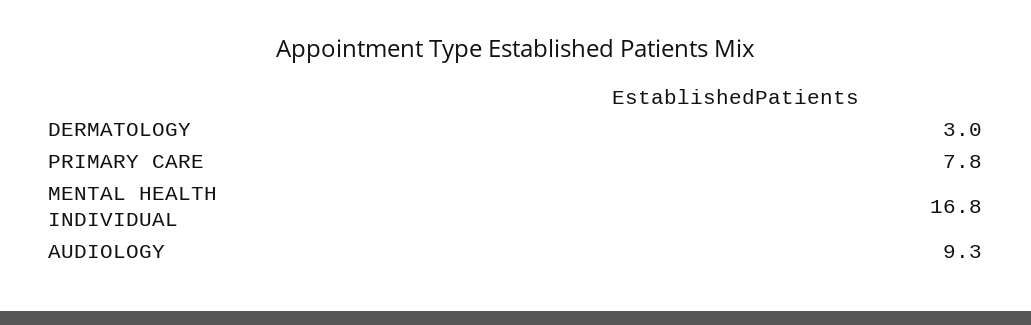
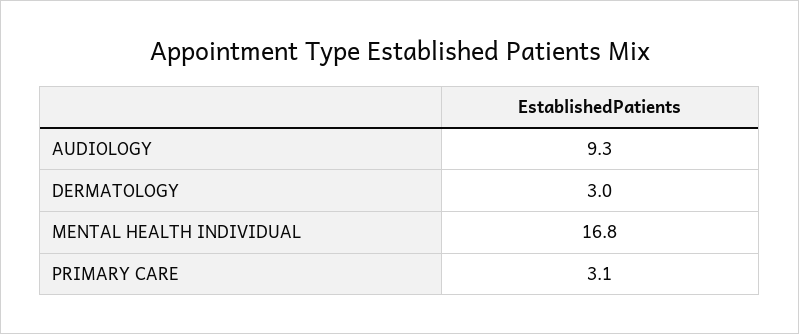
  {
    "DERMATOLOGY": 3,
-   "PRIMARY CARE": 7.8,
+   "PRIMARY CARE": 3.1,
    "MENTAL HEALTH INDIVIDUAL": 16.8,
    "AUDIOLOGY": 9.3
  }

